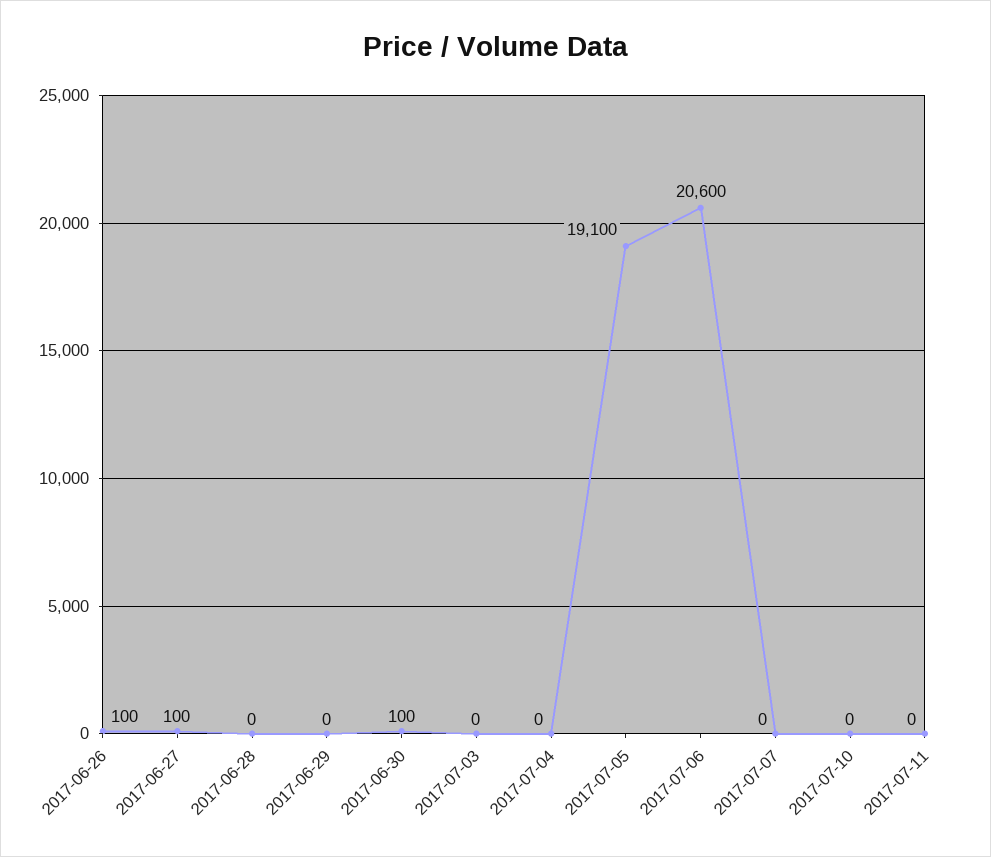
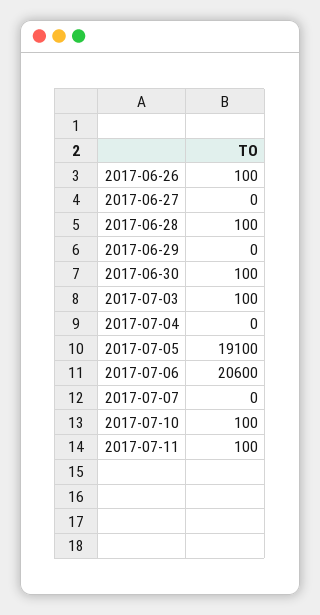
  {
    "2017-06-26": 100,
-   "2017-06-27": 100,
+   "2017-06-27": 0,
-   "2017-06-28": 0,
+   "2017-06-28": 100,
    "2017-06-29": 0,
    "2017-06-30": 100,
-   "2017-07-03": 0,
+   "2017-07-03": 100,
    "2017-07-04": 0,
    "2017-07-05": 19100,
    "2017-07-06": 20600,
    "2017-07-07": 0,
-   "2017-07-10": 0,
+   "2017-07-10": 100,
-   "2017-07-11": 0
+   "2017-07-11": 100
  }

